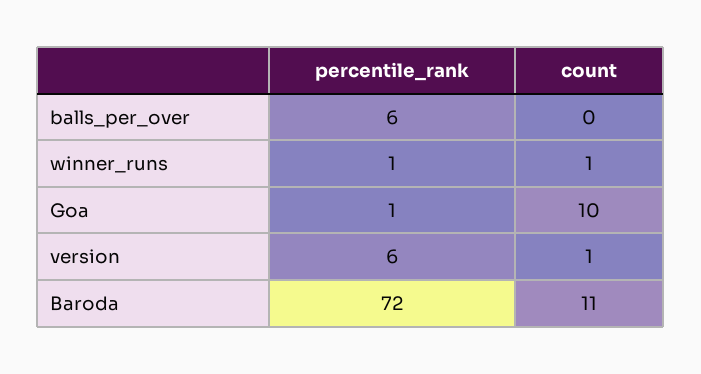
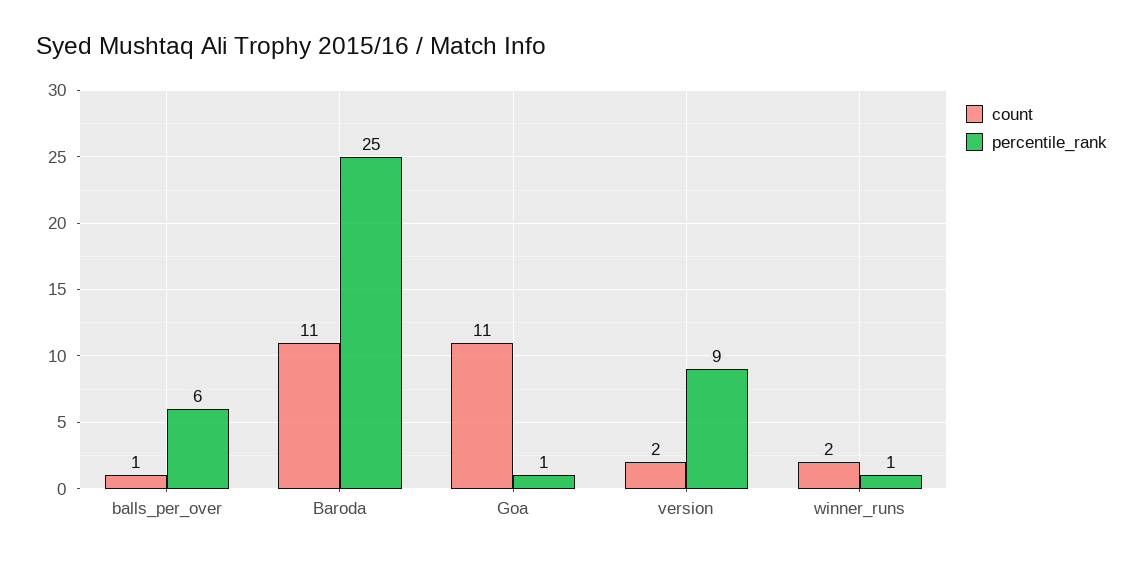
  {
    "percentile_rank": {
      "balls_per_over": 6,
      "winner_runs": 1,
      "Goa": 1,
-     "version": 6,
+     "version": 9,
-     "Baroda": 72
+     "Baroda": 25
    },
    "count": {
-     "balls_per_over": 0,
+     "balls_per_over": 1,
-     "winner_runs": 1,
+     "winner_runs": 2,
-     "Goa": 10,
+     "Goa": 11,
-     "version": 1,
+     "version": 2,
      "Baroda": 11
    }
  }

